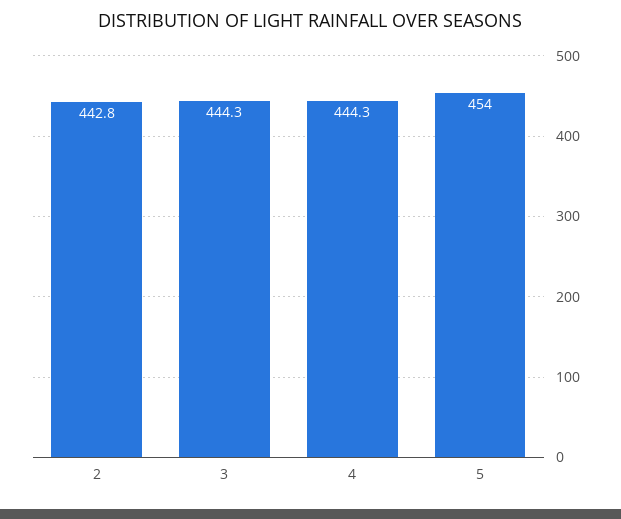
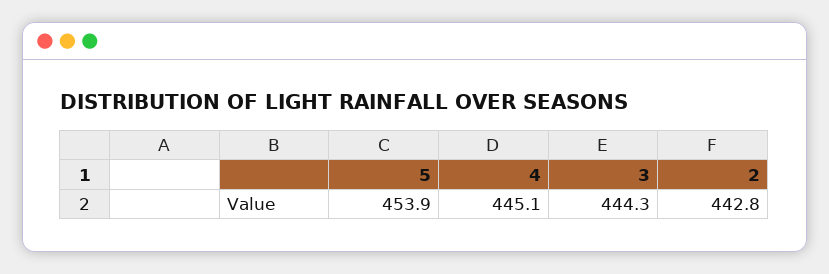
  {
    "2": 442.8,
    "3": 444.3,
-   "4": 444.3,
+   "4": 445.1,
-   "5": 454
+   "5": 453.9
  }

